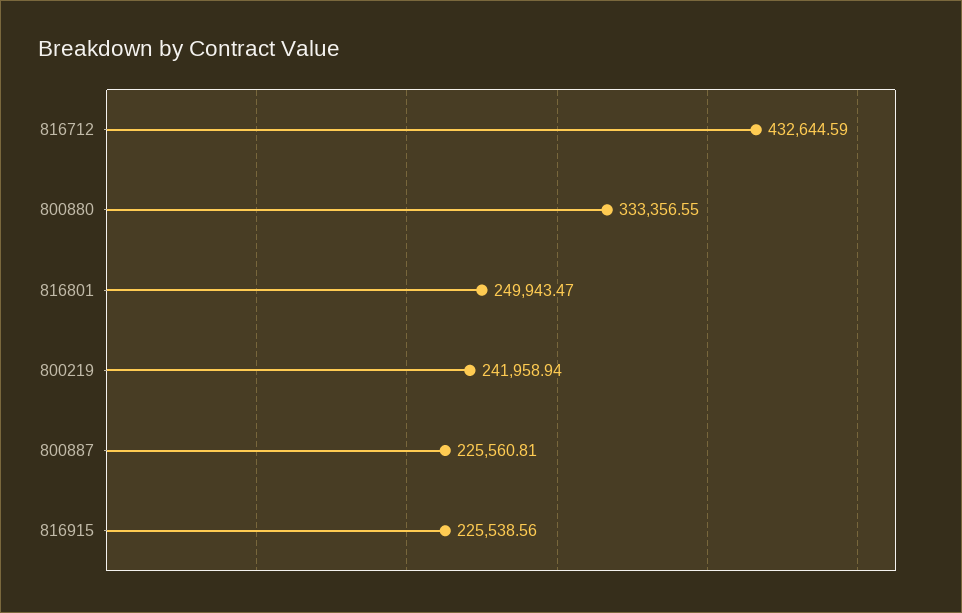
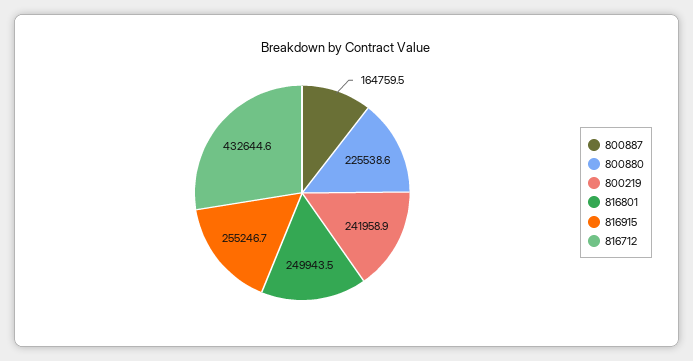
  {
    "816712": 432644.59,
-   "800880": 333356.55,
+   "800880": 225538.6,
    "816801": 249943.47,
    "800219": 241958.94,
-   "800887": 225560.81,
+   "800887": 164759.5,
-   "816915": 225538.56
+   "816915": 255246.7
  }

